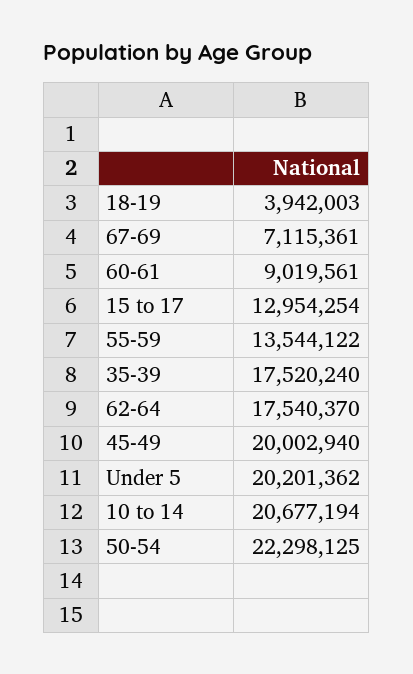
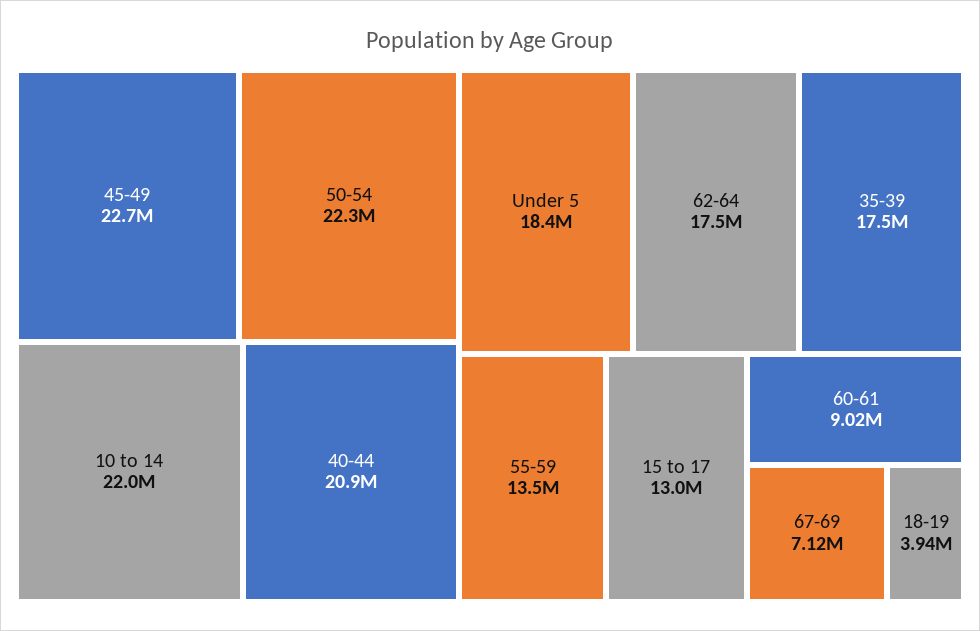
  {
    "18-19": 3942003,
    "67-69": 7115361,
    "60-61": 9019561,
    "15 to 17": 12954254,
    "55-59": 13544122,
    "35-39": 17520240,
    "62-64": 17540370,
-   "45-49": 20002940,
+   "45-49": 22700000,
-   "Under 5": 20201362,
+   "Under 5": 18400000,
-   "10 to 14": 20677194,
+   "10 to 14": 22000000,
-   "50-54": 22298125
+   "50-54": 22298125,
+   "40-44": 20900000
  }

